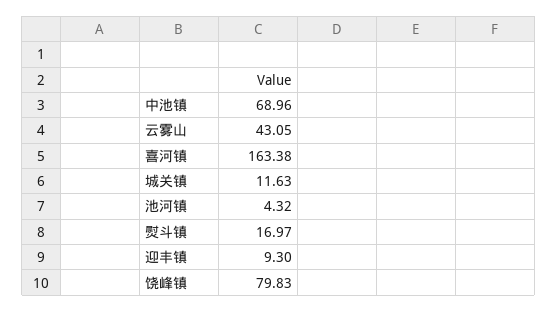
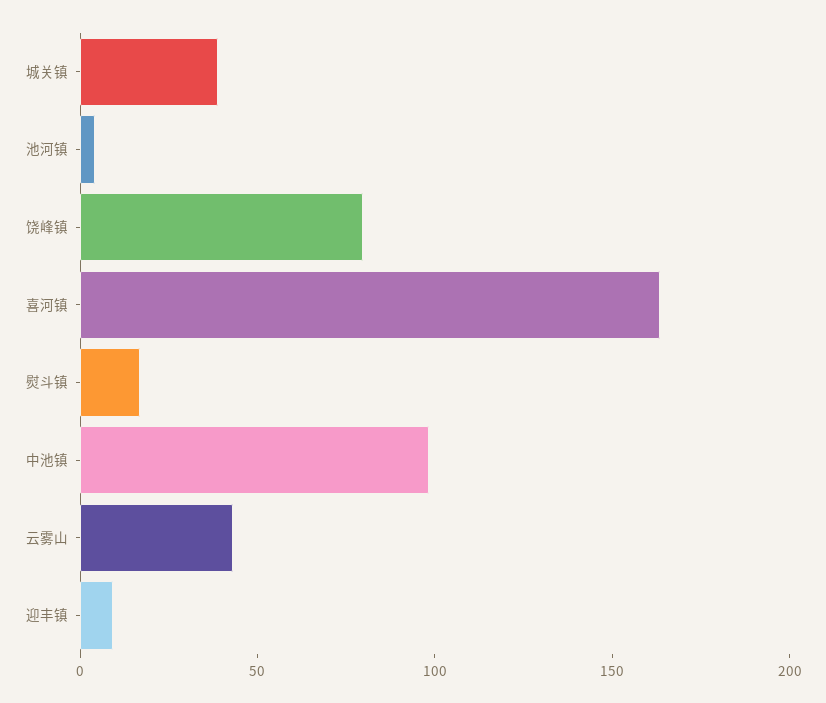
  {
-   "中池镇": 68.96,
+   "中池镇": 100,
    "云雾山": 43.05,
    "喜河镇": 163.38,
-   "城关镇": 11.63,
+   "城关镇": 40,
    "池河镇": 4.32,
    "熨斗镇": 16.97,
    "迎丰镇": 9.3,
    "饶峰镇": 79.83
  }

